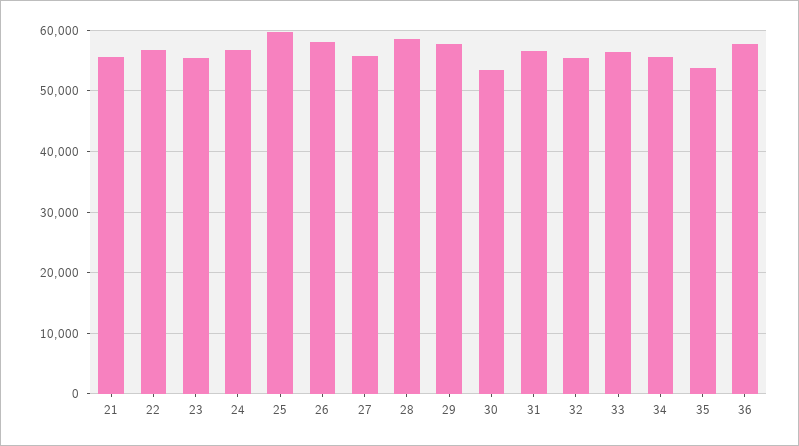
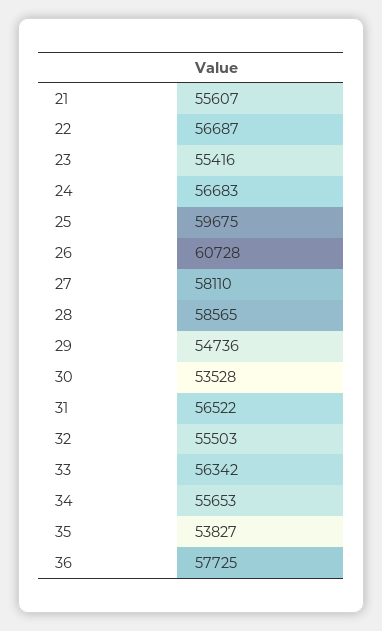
  {
    "21": 55607,
    "22": 56687,
    "23": 55416,
    "24": 56683,
    "25": 59675,
-   "26": 58000,
+   "26": 60728,
-   "27": 56000,
+   "27": 58110,
    "28": 58565,
-   "29": 58000,
+   "29": 54736,
    "30": 53528,
    "31": 56522,
    "32": 55503,
    "33": 56342,
    "34": 55653,
    "35": 53827,
    "36": 57725
  }

